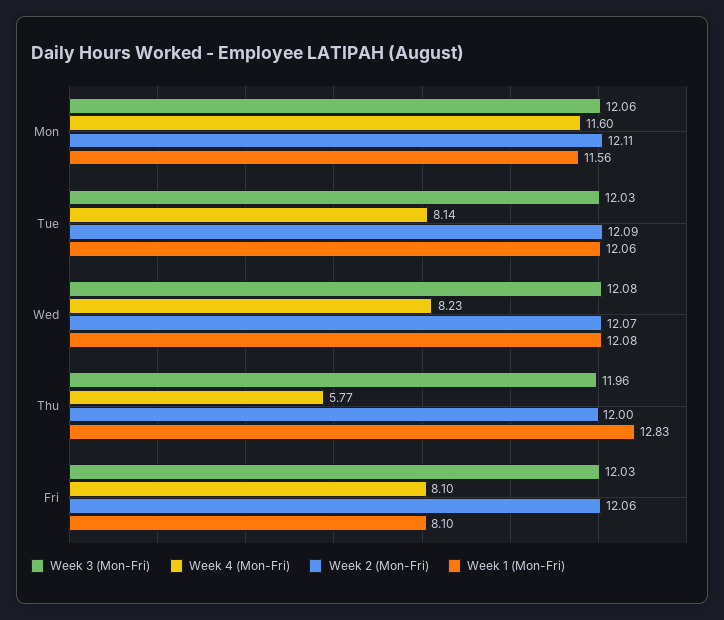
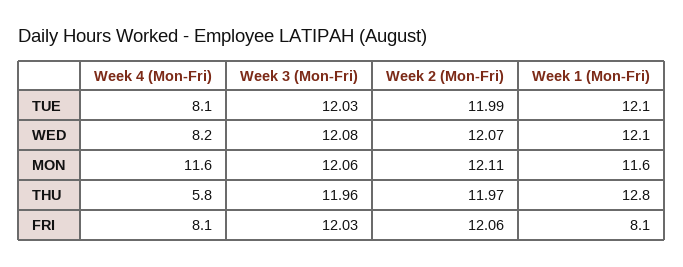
  {
    "Week 3 (Mon-Fri)": {
      "Mon": 12.06,
      "Tue": 12.03,
      "Wed": 12.08,
      "Thu": 11.96,
      "Fri": 12.03
    },
    "Week 4 (Mon-Fri)": {
      "Mon": 11.6,
      "Tue": 8.14,
      "Wed": 8.23,
      "Thu": 5.77,
      "Fri": 8.1
    },
    "Week 2 (Mon-Fri)": {
      "Mon": 12.11,
-     "Tue": 12.09,
+     "Tue": 11.99,
      "Wed": 12.07,
-     "Thu": 12,
+     "Thu": 11.97,
      "Fri": 12.06
    },
    "Week 1 (Mon-Fri)": {
      "Mon": 11.56,
      "Tue": 12.06,
      "Wed": 12.08,
      "Thu": 12.83,
      "Fri": 8.1
    }
  }

